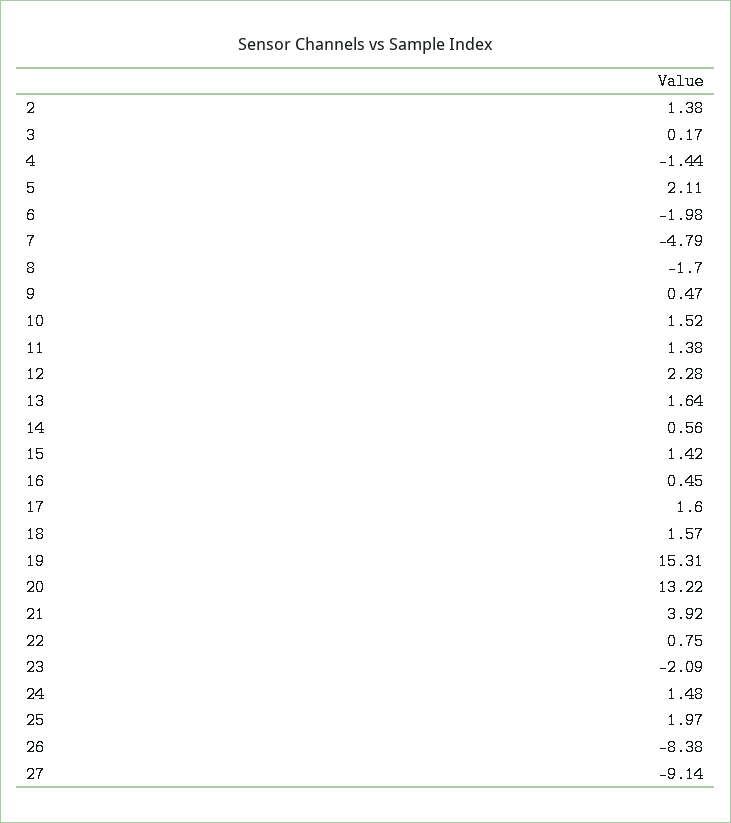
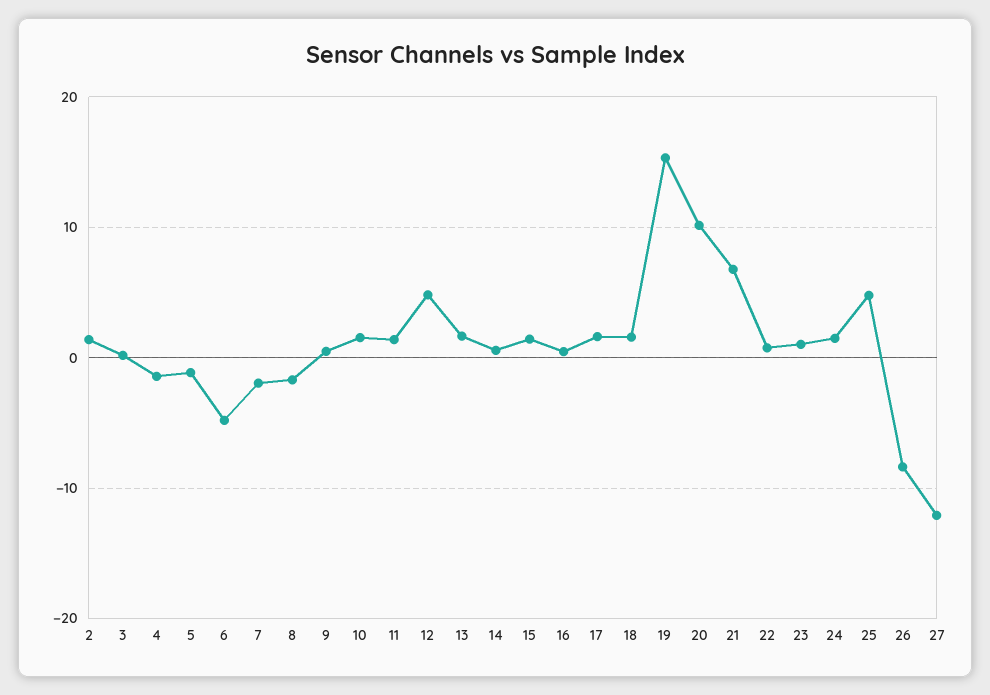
  {
    "2": 1.38,
    "3": 0.17,
    "4": -1.44,
-   "5": 2.11,
+   "5": -1,
-   "6": -1.98,
+   "6": -5,
-   "7": -4.79,
+   "7": -2,
    "8": -1.7,
    "9": 0.47,
    "10": 1.52,
    "11": 1.38,
-   "12": 2.28,
+   "12": 5,
    "13": 1.64,
    "14": 0.56,
    "15": 1.42,
    "16": 0.45,
    "17": 1.6,
    "18": 1.57,
    "19": 15.31,
-   "20": 13.22,
+   "20": 10,
-   "21": 3.92,
+   "21": 7,
    "22": 0.75,
-   "23": -2.09,
+   "23": 1,
    "24": 1.48,
-   "25": 1.97,
+   "25": 5,
    "26": -8.38,
-   "27": -9.14
+   "27": -12
  }

